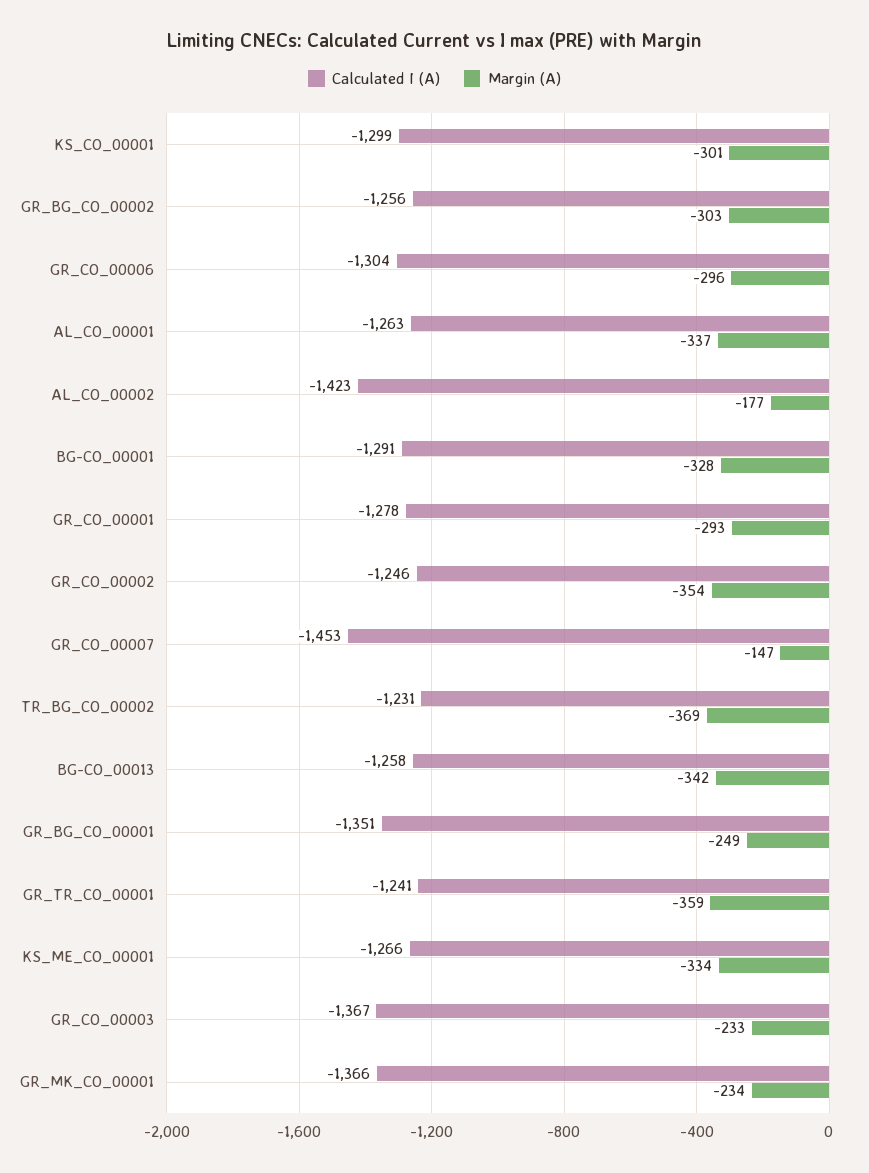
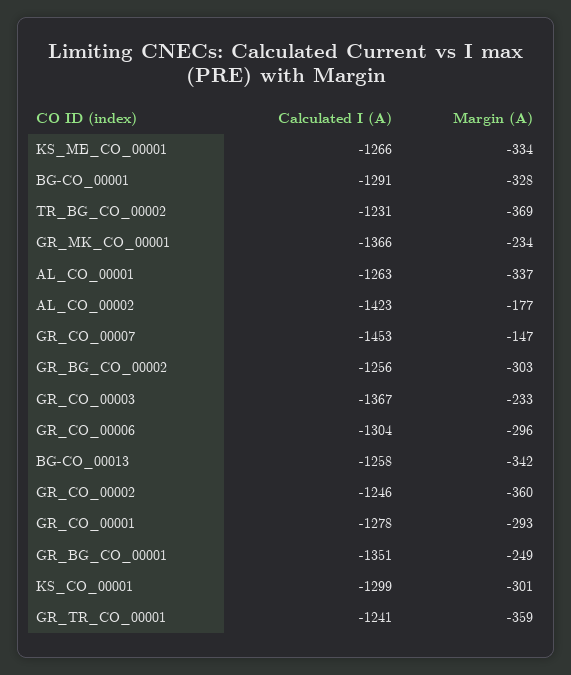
  {
    "Calculated I (A)": {
      "KS_CO_00001": -1299,
      "GR_BG_CO_00002": -1256,
      "GR_CO_00006": -1304,
      "AL_CO_00001": -1263,
      "AL_CO_00002": -1423,
      "BG-CO_00001": -1291,
      "GR_CO_00001": -1278,
      "GR_CO_00002": -1246,
      "GR_CO_00007": -1453,
      "TR_BG_CO_00002": -1231,
      "BG-CO_00013": -1258,
      "GR_BG_CO_00001": -1351,
      "GR_TR_CO_00001": -1241,
      "KS_ME_CO_00001": -1266,
      "GR_CO_00003": -1367,
      "GR_MK_CO_00001": -1366
    },
    "Margin (A)": {
      "KS_CO_00001": -301,
      "GR_BG_CO_00002": -303,
      "GR_CO_00006": -296,
      "AL_CO_00001": -337,
      "AL_CO_00002": -177,
      "BG-CO_00001": -328,
      "GR_CO_00001": -293,
-     "GR_CO_00002": -354,
+     "GR_CO_00002": -360,
      "GR_CO_00007": -147,
      "TR_BG_CO_00002": -369,
      "BG-CO_00013": -342,
      "GR_BG_CO_00001": -249,
      "GR_TR_CO_00001": -359,
      "KS_ME_CO_00001": -334,
      "GR_CO_00003": -233,
      "GR_MK_CO_00001": -234
    }
  }

